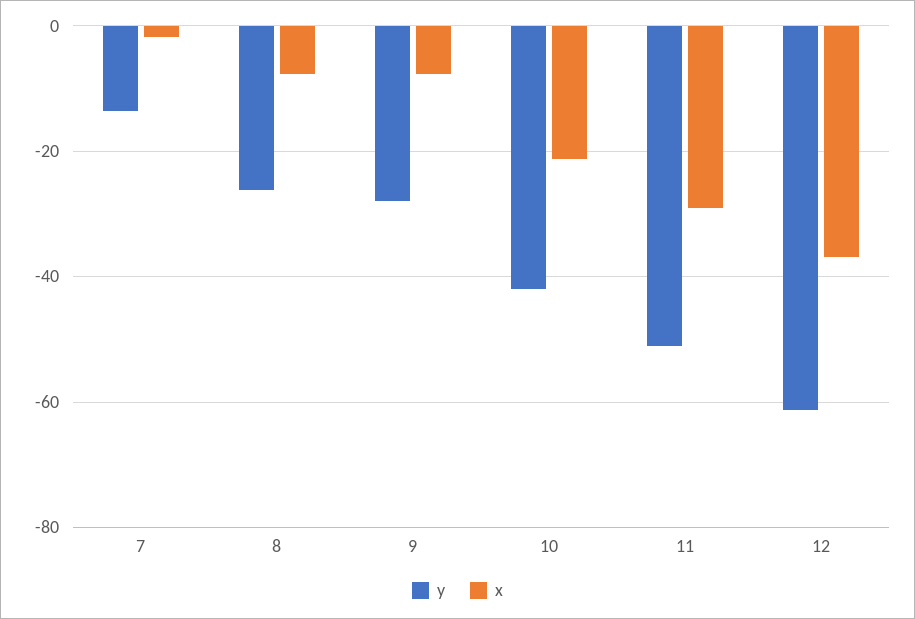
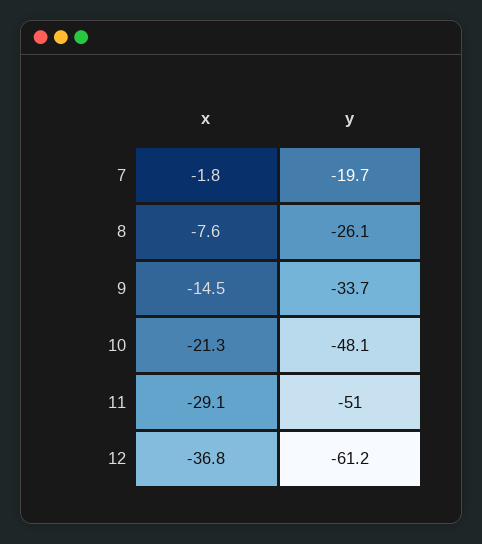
  {
    "y": {
-     "7": -14,
+     "7": -19.7,
      "8": -26.1,
-     "9": -28,
+     "9": -33.7,
-     "10": -42,
+     "10": -48.1,
      "11": -51,
      "12": -61.2
    },
    "x": {
      "7": -1.8,
      "8": -7.6,
-     "9": -8,
+     "9": -14.5,
      "10": -21.3,
      "11": -29.1,
      "12": -36.8
    }
  }

